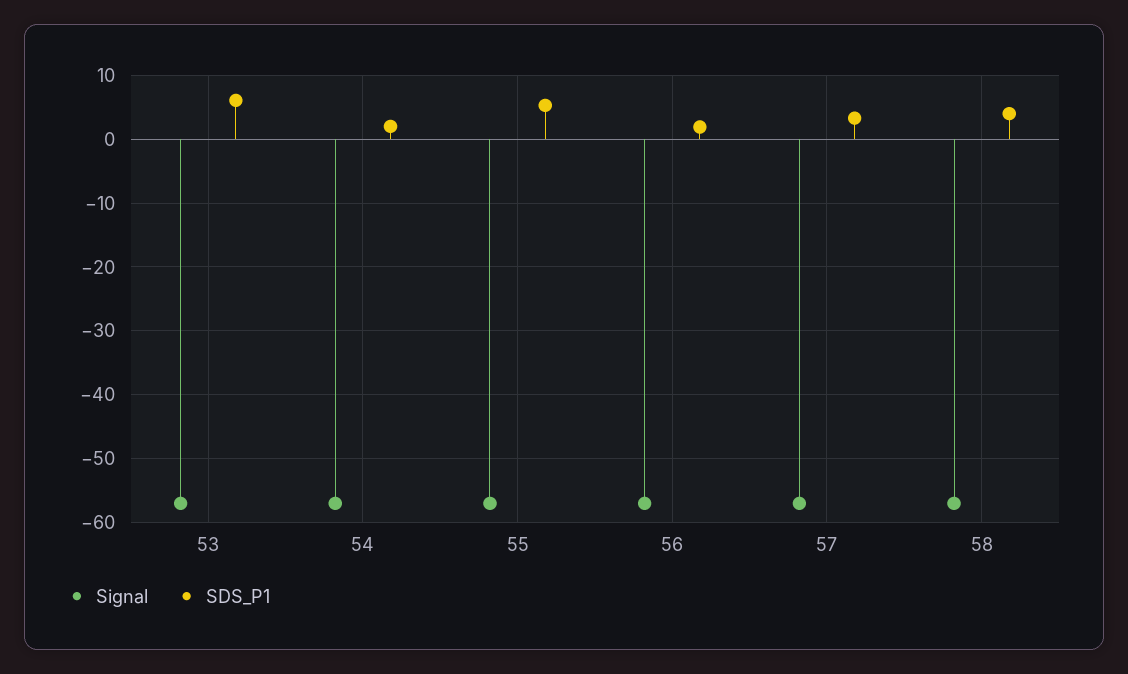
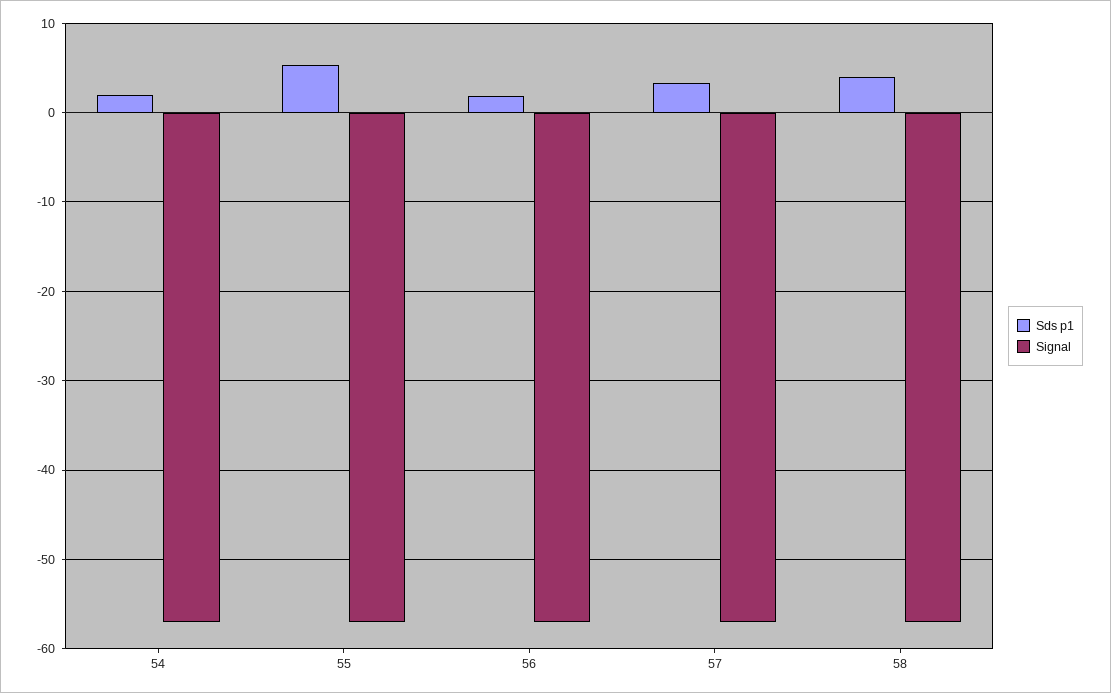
  {
    "Signal": {
-     "53": -57,
      "54": -57,
      "55": -57,
      "56": -57,
      "57": -57,
      "58": -57
    },
    "SDS_P1": {
-     "53": 6,
      "54": 2,
      "55": 5,
      "56": 2,
      "57": 3,
      "58": 4
    }
  }

